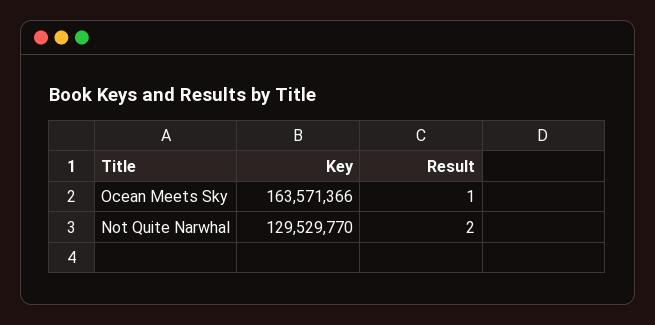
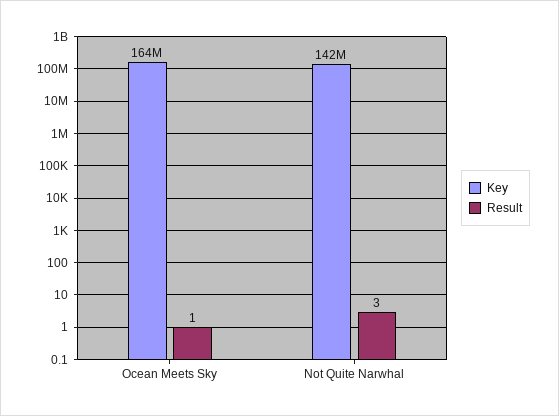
  {
    "Key": {
      "Ocean Meets Sky": 163571366,
-     "Not Quite Narwhal": 129529770
+     "Not Quite Narwhal": 142000000
    },
    "Result": {
      "Ocean Meets Sky": 1,
-     "Not Quite Narwhal": 2
+     "Not Quite Narwhal": 3
    }
  }

